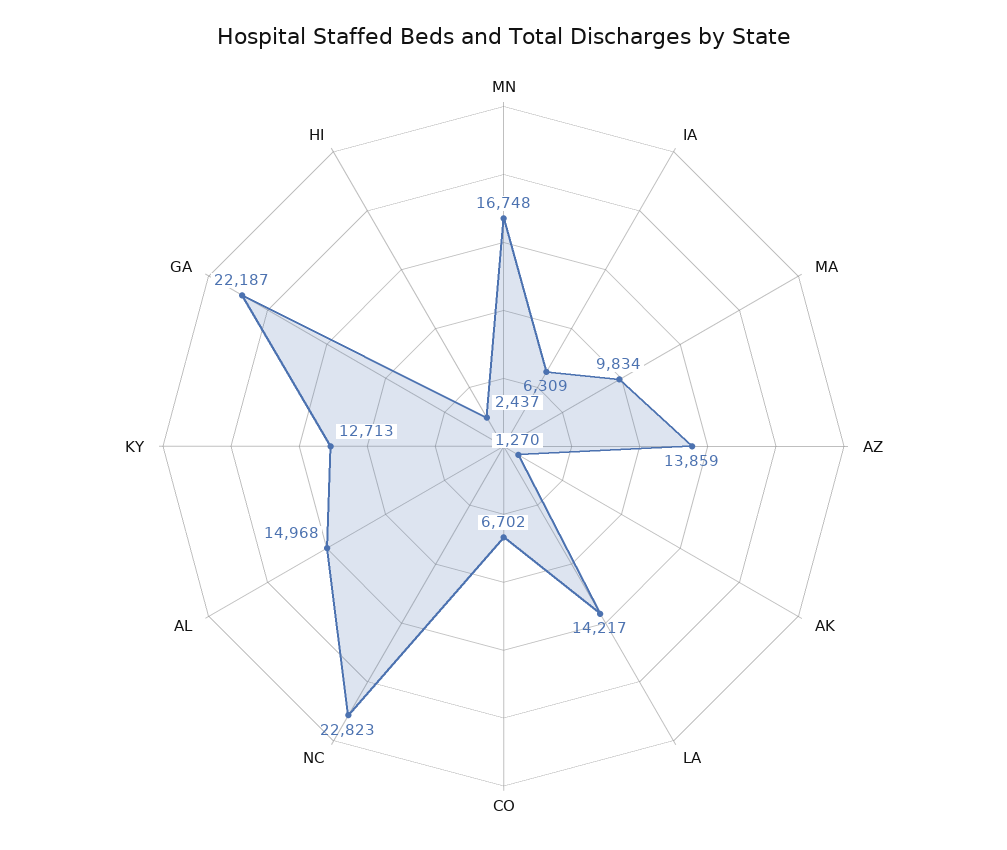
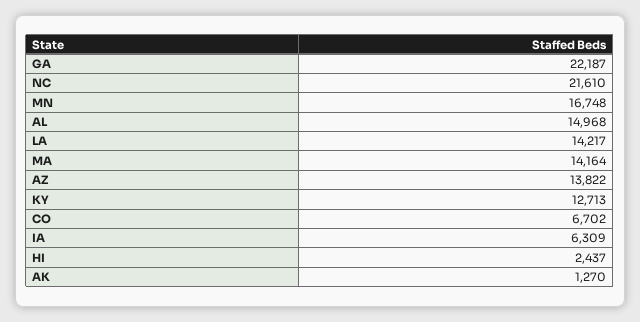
  {
    "MN": 16748,
    "IA": 6309,
-   "MA": 9834,
+   "MA": 14164,
-   "AZ": 13859,
+   "AZ": 13822,
    "AK": 1270,
    "LA": 14217,
    "CO": 6702,
-   "NC": 22823,
+   "NC": 21610,
    "AL": 14968,
    "KY": 12713,
    "GA": 22187,
    "HI": 2437
  }

